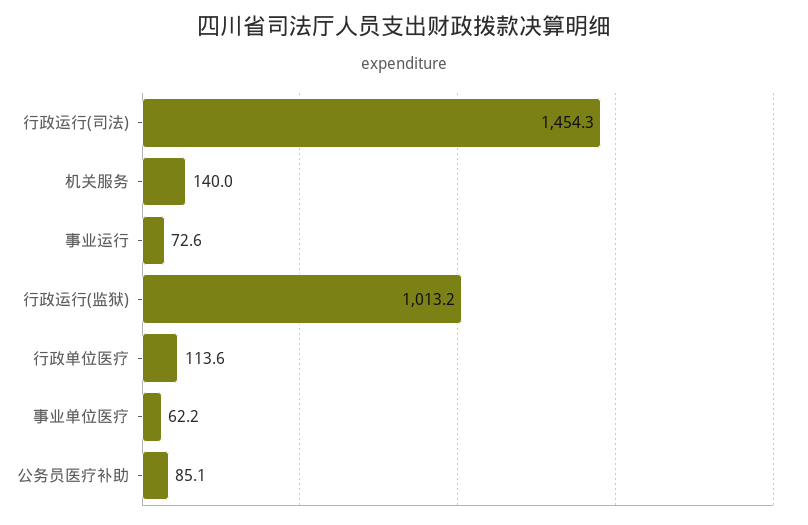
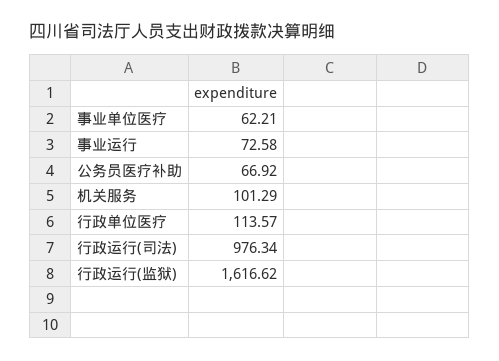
  {
-   "行政运行(司法)": 1454.3,
+   "行政运行(司法)": 976.34,
-   "机关服务": 140,
+   "机关服务": 101.29,
    "事业运行": 72.58,
-   "行政运行(监狱)": 1013.2,
+   "行政运行(监狱)": 1616.62,
    "行政单位医疗": 113.57,
    "事业单位医疗": 62.21,
-   "公务员医疗补助": 85.1
+   "公务员医疗补助": 66.92
  }

